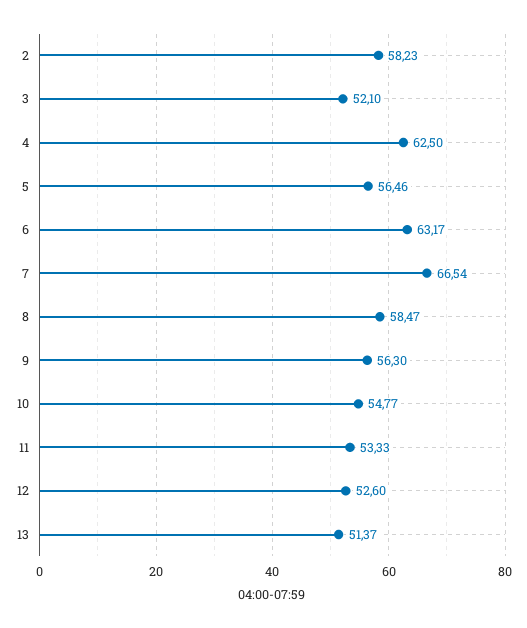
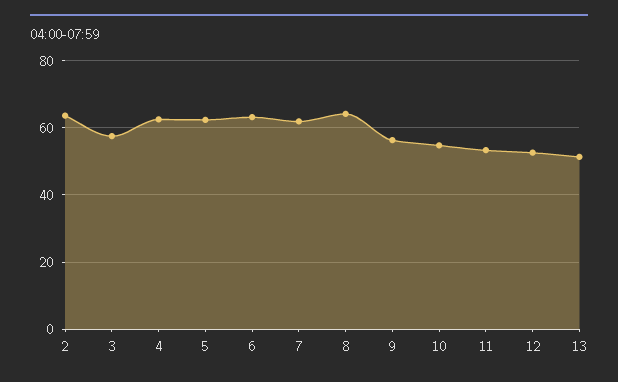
  {
-   "2": 58.23,
+   "2": 64,
-   "3": 52.1,
+   "3": 58,
    "4": 62.5,
-   "5": 56.46,
+   "5": 62,
    "6": 63.17,
-   "7": 66.54,
+   "7": 62,
-   "8": 58.47,
+   "8": 64,
    "9": 56.3,
    "10": 54.77,
    "11": 53.33,
    "12": 52.6,
    "13": 51.37
  }

